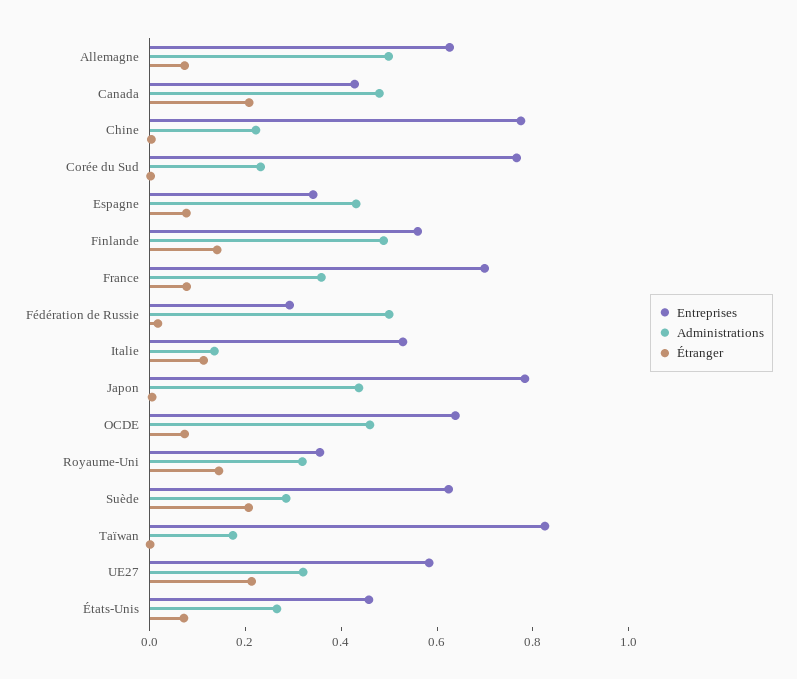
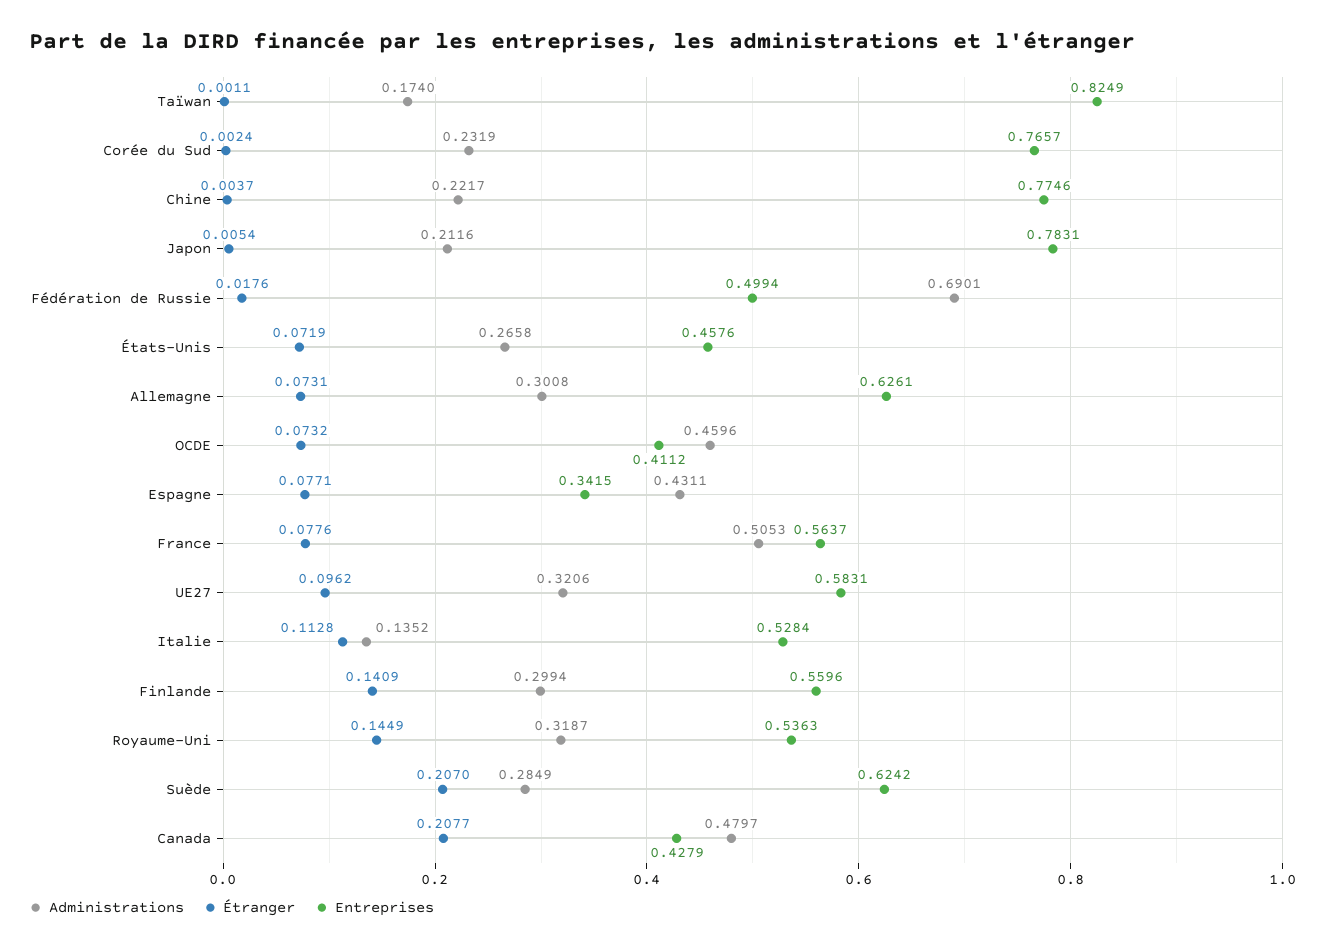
  {
    "Entreprises": {
      "Allemagne": 0.6261,
      "Canada": 0.4279,
      "Chine": 0.7746,
      "Corée du Sud": 0.7657,
      "Espagne": 0.3415,
      "Finlande": 0.5596,
-     "France": 0.7,
+     "France": 0.5637,
-     "Fédération de Russie": 0.3,
+     "Fédération de Russie": 0.4994,
      "Italie": 0.5284,
      "Japon": 0.7831,
-     "OCDE": 0.65,
+     "OCDE": 0.4112,
-     "Royaume-Uni": 0.35,
+     "Royaume-Uni": 0.5363,
      "Suède": 0.6242,
      "Taïwan": 0.8249,
      "UE27": 0.5831,
      "États-Unis": 0.4576
    },
    "Administrations": {
-     "Allemagne": 0.5,
+     "Allemagne": 0.3008,
      "Canada": 0.4797,
      "Chine": 0.2217,
      "Corée du Sud": 0.2319,
      "Espagne": 0.4311,
-     "Finlande": 0.5,
+     "Finlande": 0.2994,
-     "France": 0.35,
+     "France": 0.5053,
-     "Fédération de Russie": 0.5,
+     "Fédération de Russie": 0.6901,
      "Italie": 0.1352,
-     "Japon": 0.45,
+     "Japon": 0.2116,
      "OCDE": 0.4596,
      "Royaume-Uni": 0.3187,
      "Suède": 0.2849,
      "Taïwan": 0.174,
      "UE27": 0.3206,
      "États-Unis": 0.2658
    },
    "Étranger": {
      "Allemagne": 0.0731,
      "Canada": 0.2077,
      "Chine": 0.0037,
      "Corée du Sud": 0.0024,
      "Espagne": 0.0771,
      "Finlande": 0.1409,
      "France": 0.0776,
      "Fédération de Russie": 0.0176,
      "Italie": 0.1128,
      "Japon": 0.0054,
      "OCDE": 0.0732,
      "Royaume-Uni": 0.1449,
      "Suède": 0.207,
      "Taïwan": 0.0011,
-     "UE27": 0.2,
+     "UE27": 0.0962,
      "États-Unis": 0.0719
    }
  }

